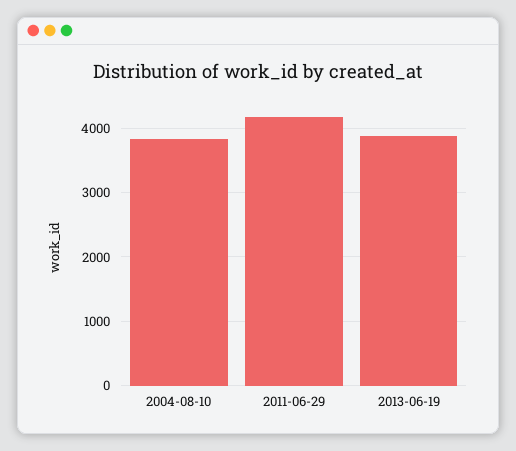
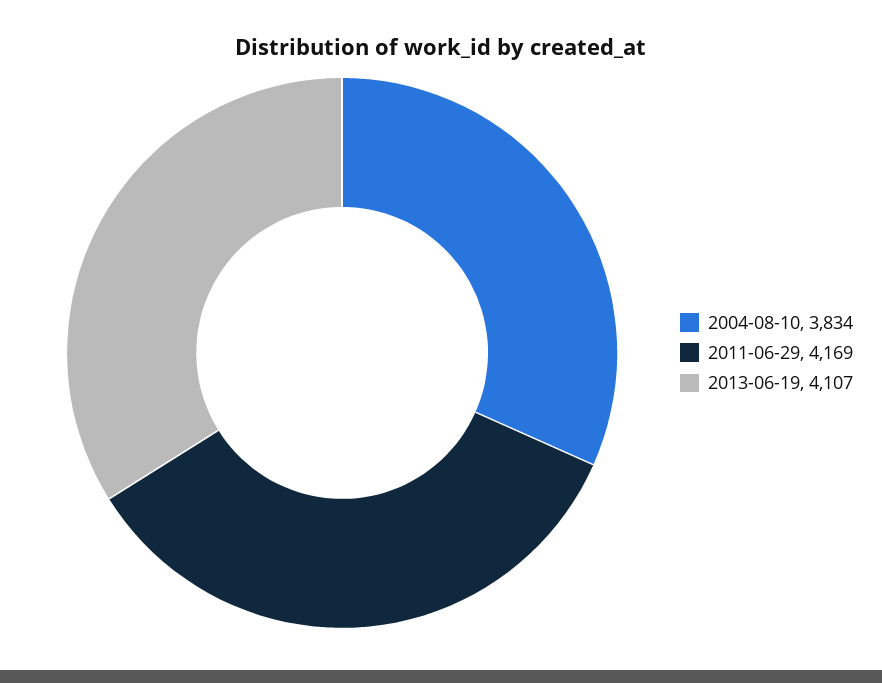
  {
    "2004-08-10": 3834,
    "2011-06-29": 4169,
-   "2013-06-19": 3900
+   "2013-06-19": 4107
  }

